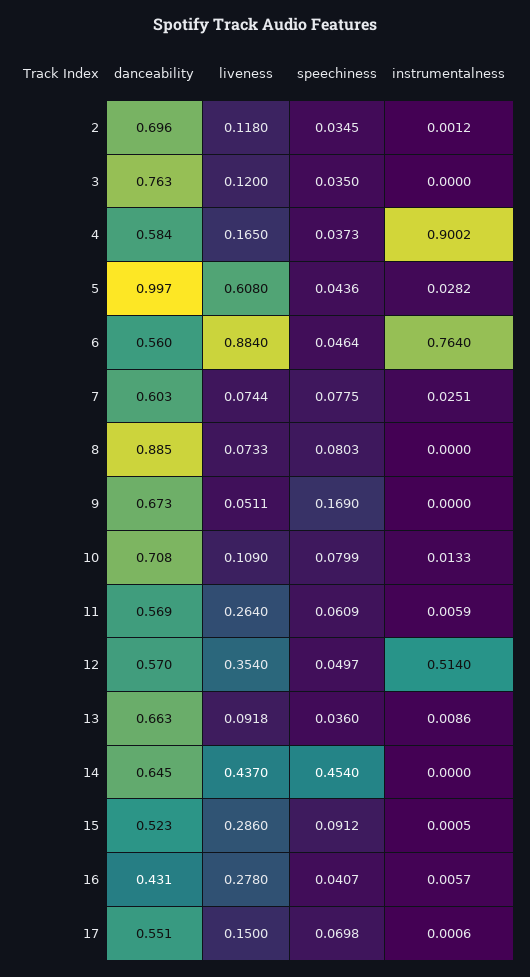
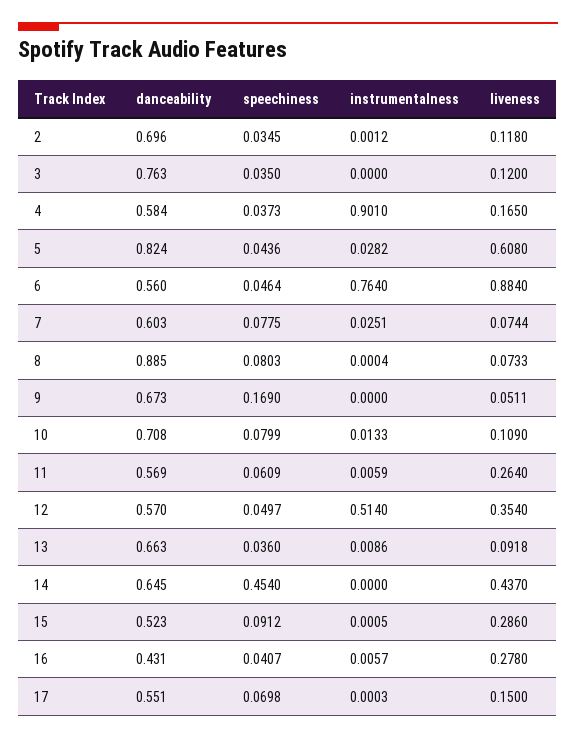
  {
    "danceability": {
      "2": 0.696,
      "3": 0.763,
      "4": 0.584,
-     "5": 0.997,
+     "5": 0.824,
      "6": 0.56,
      "7": 0.603,
      "8": 0.885,
      "9": 0.673,
      "10": 0.708,
      "11": 0.569,
      "12": 0.57,
      "13": 0.663,
      "14": 0.645,
      "15": 0.523,
      "16": 0.431,
      "17": 0.551
    },
    "liveness": {
      "2": 0.118,
      "3": 0.12,
      "4": 0.165,
      "5": 0.608,
      "6": 0.884,
      "7": 0.0744,
      "8": 0.0733,
      "9": 0.0511,
      "10": 0.109,
      "11": 0.264,
      "12": 0.354,
      "13": 0.0918,
      "14": 0.437,
      "15": 0.286,
      "16": 0.278,
      "17": 0.15
    },
    "speechiness": {
      "2": 0.0345,
      "3": 0.035,
      "4": 0.0373,
      "5": 0.0436,
      "6": 0.0464,
      "7": 0.0775,
      "8": 0.0803,
      "9": 0.169,
      "10": 0.0799,
      "11": 0.0609,
      "12": 0.0497,
      "13": 0.036,
      "14": 0.454,
      "15": 0.0912,
      "16": 0.0407,
      "17": 0.0698
    },
    "instrumentalness": {
      "2": 0.0012,
      "3": 0,
-     "4": 0.9002,
+     "4": 0.901,
      "5": 0.0282,
      "6": 0.764,
      "7": 0.0251,
-     "8": 0,
+     "8": 0.0004,
      "9": 0,
      "10": 0.0133,
      "11": 0.0059,
      "12": 0.514,
      "13": 0.0086,
      "14": 0,
      "15": 0.0005,
      "16": 0.0057,
-     "17": 0.0006
+     "17": 0.0003
    }
  }

